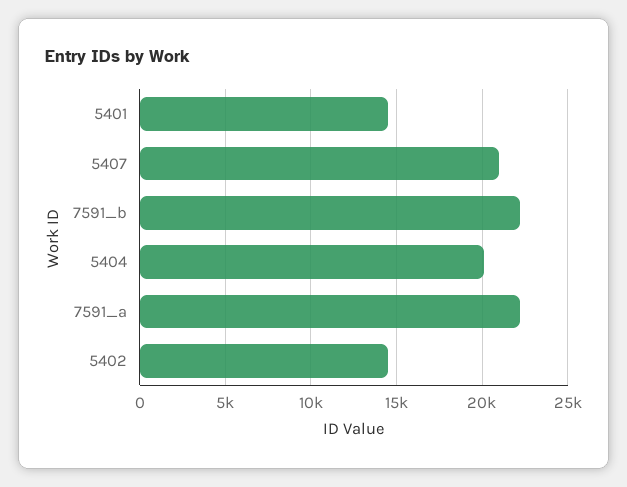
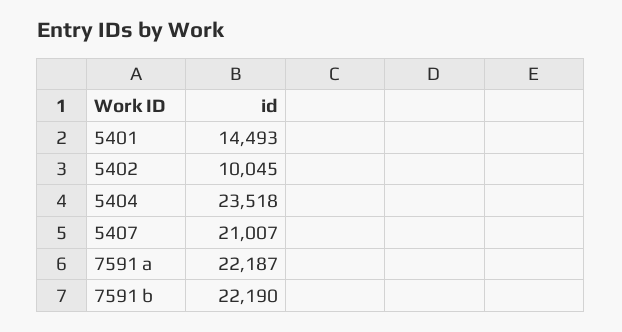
  {
    "5401": 14493,
    "5407": 21007,
    "7591_b": 22190,
-   "5404": 20000,
+   "5404": 23518,
    "7591_a": 22187,
-   "5402": 14500
+   "5402": 10045
  }

